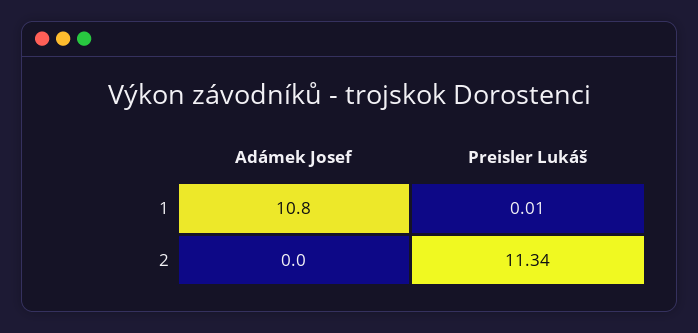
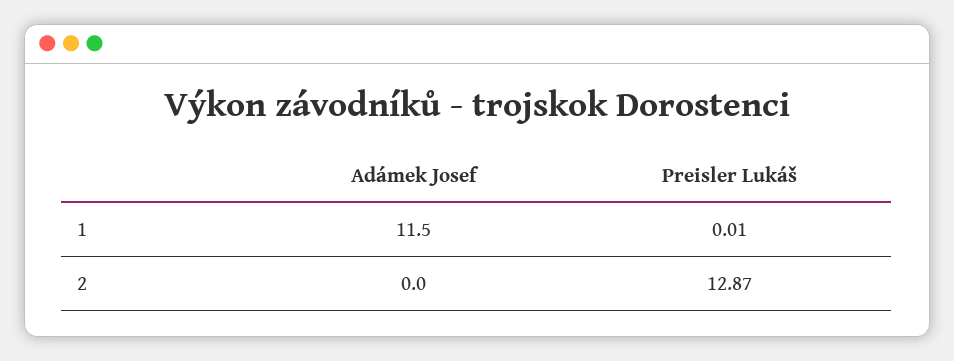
  {
    "Adámek Josef": {
-     "1": 10.8,
+     "1": 11.5,
      "2": 0
    },
    "Preisler Lukáš": {
      "1": 0.01,
-     "2": 11.34
+     "2": 12.87
    }
  }

